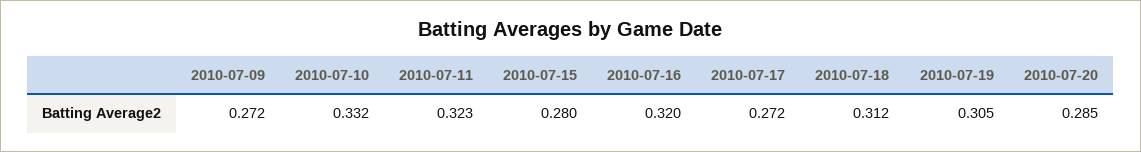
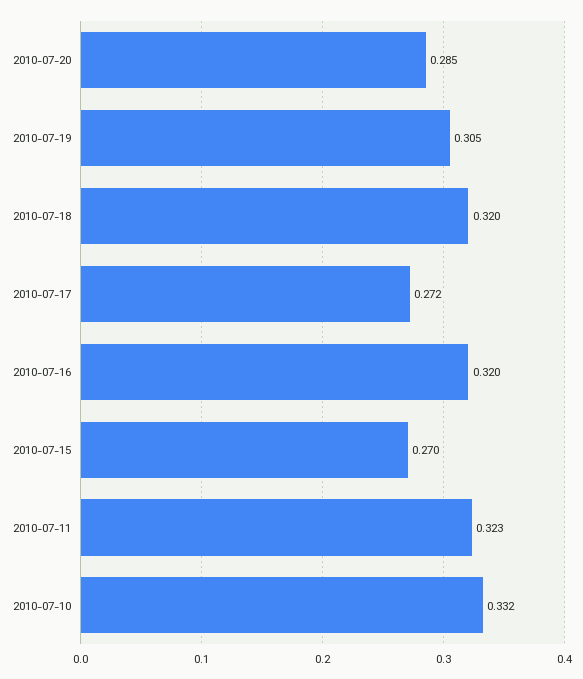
  {
-   "2010-07-09": 0.272,
    "2010-07-10": 0.332,
    "2010-07-11": 0.323,
-   "2010-07-15": 0.28,
+   "2010-07-15": 0.27,
    "2010-07-16": 0.32,
    "2010-07-17": 0.272,
-   "2010-07-18": 0.312,
+   "2010-07-18": 0.32,
    "2010-07-19": 0.305,
    "2010-07-20": 0.285
  }

